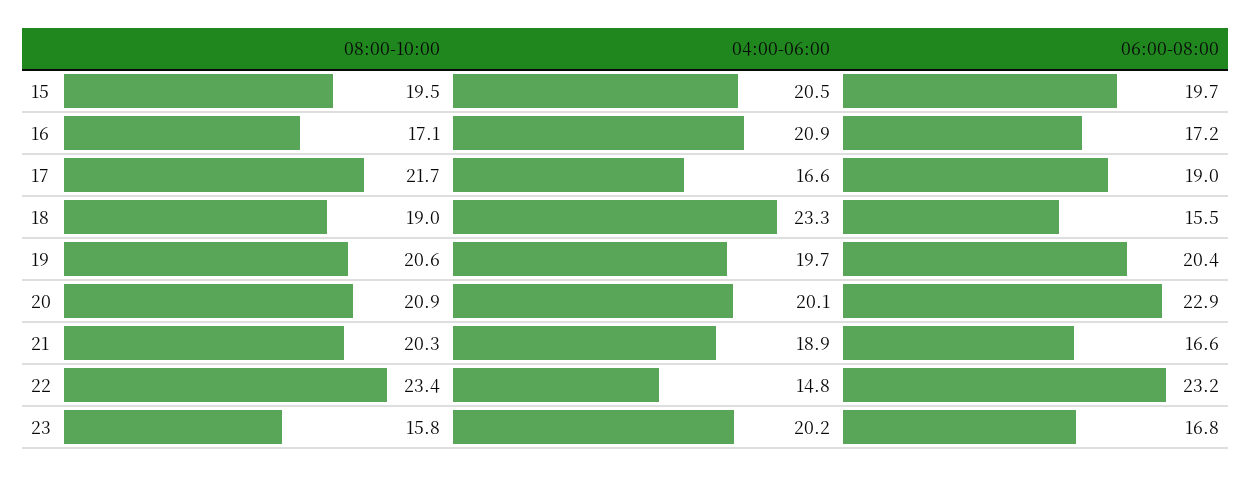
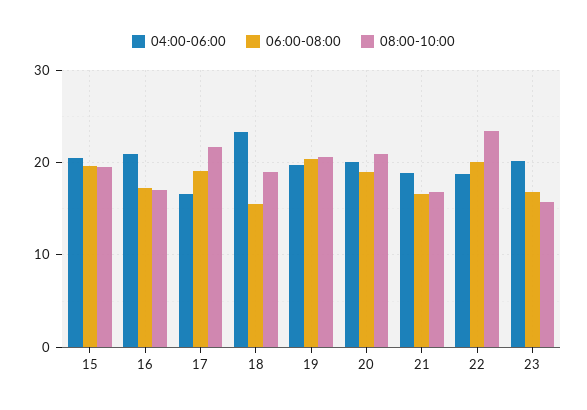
  {
    "08:00-10:00": {
      "15": 19.5,
      "16": 17.1,
      "17": 21.7,
      "18": 19,
      "19": 20.6,
      "20": 20.9,
-     "21": 20.3,
+     "21": 17,
      "22": 23.4,
      "23": 15.8
    },
    "04:00-06:00": {
      "15": 20.5,
      "16": 20.9,
      "17": 16.6,
      "18": 23.3,
      "19": 19.7,
      "20": 20.1,
      "21": 18.9,
-     "22": 14.8,
+     "22": 19,
      "23": 20.2
    },
    "06:00-08:00": {
      "15": 19.7,
      "16": 17.2,
      "17": 19,
      "18": 15.5,
      "19": 20.4,
-     "20": 22.9,
+     "20": 19,
      "21": 16.6,
-     "22": 23.2,
+     "22": 20,
      "23": 16.8
    }
  }

